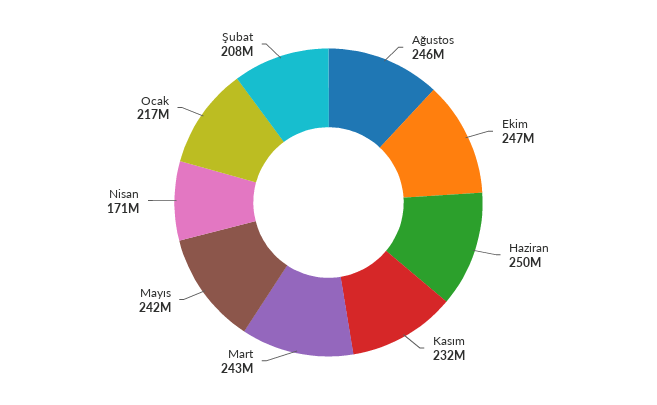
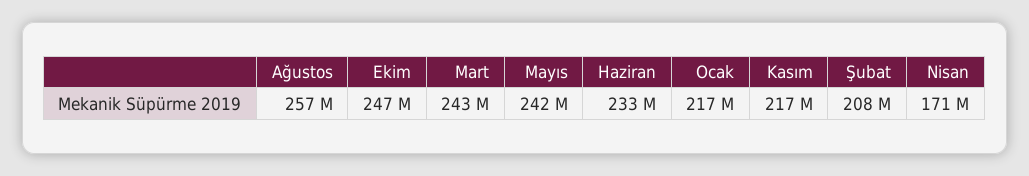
  {
-   "Ağustos": 246000000,
+   "Ağustos": 257000000,
    "Ekim": 247000000,
-   "Haziran": 250000000,
+   "Haziran": 233000000,
-   "Kasım": 232000000,
+   "Kasım": 217000000,
    "Mart": 243000000,
    "Mayıs": 242000000,
    "Nisan": 171000000,
    "Ocak": 217000000,
    "Şubat": 208000000
  }

